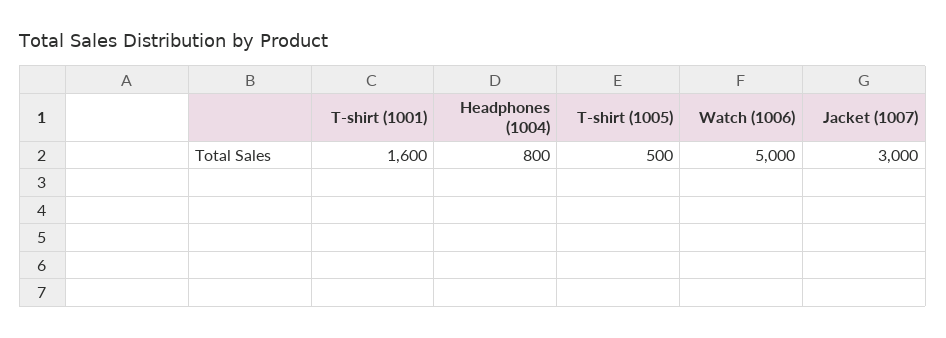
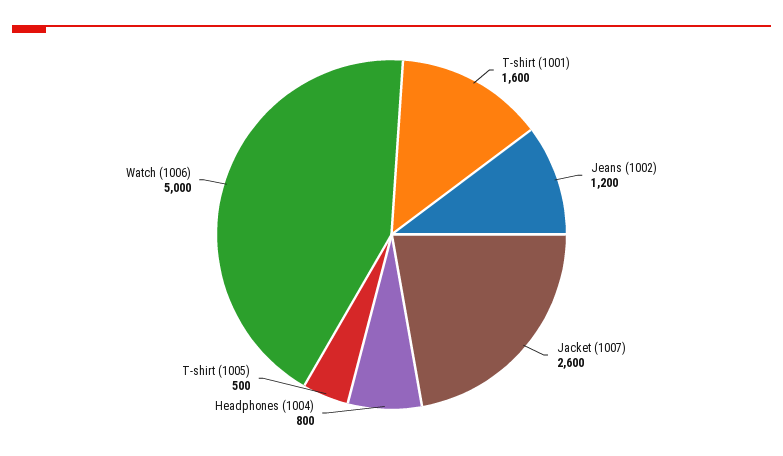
  {
    "T-shirt (1001)": 1600,
    "Headphones (1004)": 800,
    "T-shirt (1005)": 500,
    "Watch (1006)": 5000,
-   "Jacket (1007)": 3000
+   "Jacket (1007)": 2600,
+   "Jeans (1002)": 1200
  }

